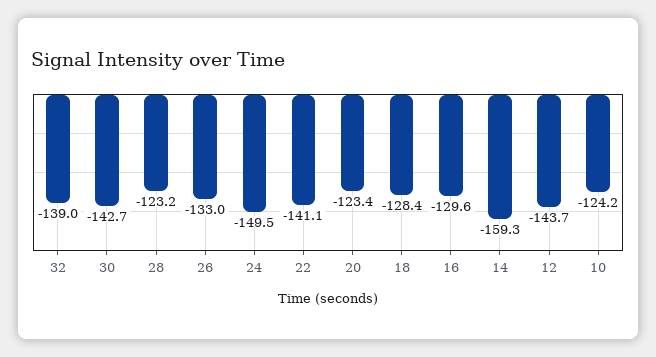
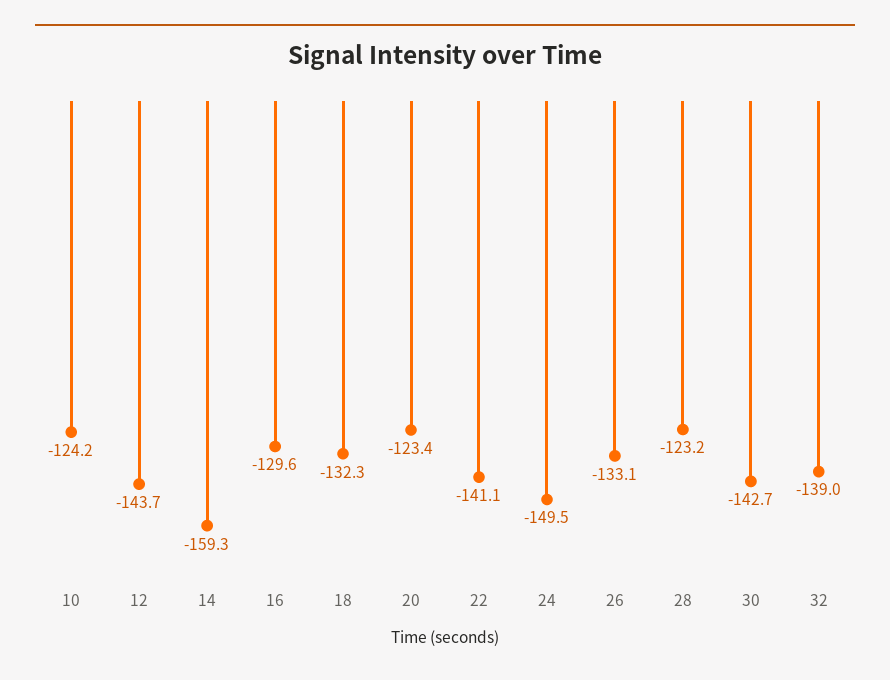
  {
    "32": -139,
    "30": -142.7,
    "28": -123.2,
-   "26": -133,
+   "26": -133.1,
    "24": -149.5,
    "22": -141.1,
    "20": -123.4,
-   "18": -128.4,
+   "18": -132.3,
    "16": -129.6,
    "14": -159.3,
    "12": -143.7,
    "10": -124.2
  }

